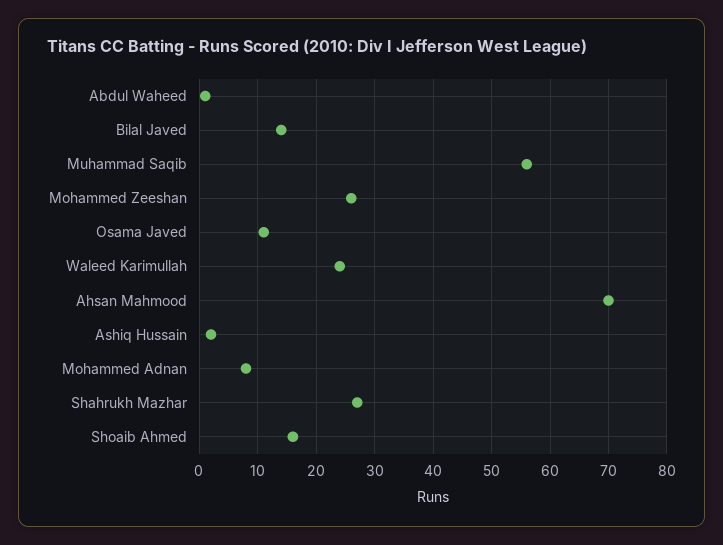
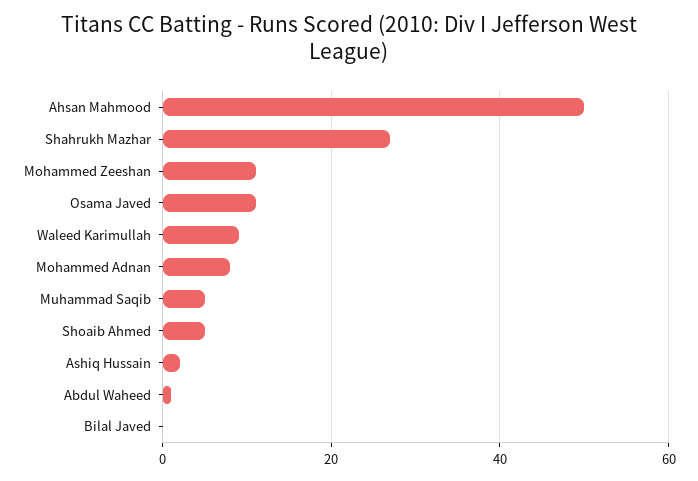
  {
    "Abdul Waheed": 0,
-   "Bilal Javed": 15,
+   "Bilal Javed": 0,
-   "Muhammad Saqib": 55,
+   "Muhammad Saqib": 5,
-   "Mohammed Zeeshan": 25,
+   "Mohammed Zeeshan": 10,
    "Osama Javed": 10,
-   "Waleed Karimullah": 25,
+   "Waleed Karimullah": 10,
-   "Ahsan Mahmood": 70,
+   "Ahsan Mahmood": 50,
    "Ashiq Hussain": 0,
    "Mohammed Adnan": 10,
    "Shahrukh Mazhar": 25,
-   "Shoaib Ahmed": 15
+   "Shoaib Ahmed": 5
  }

